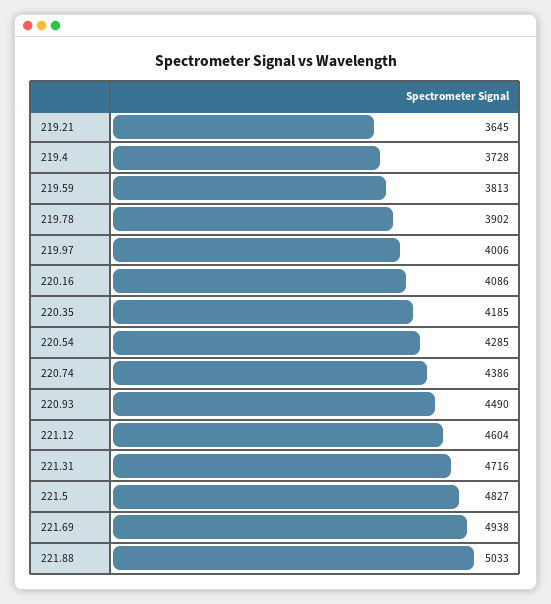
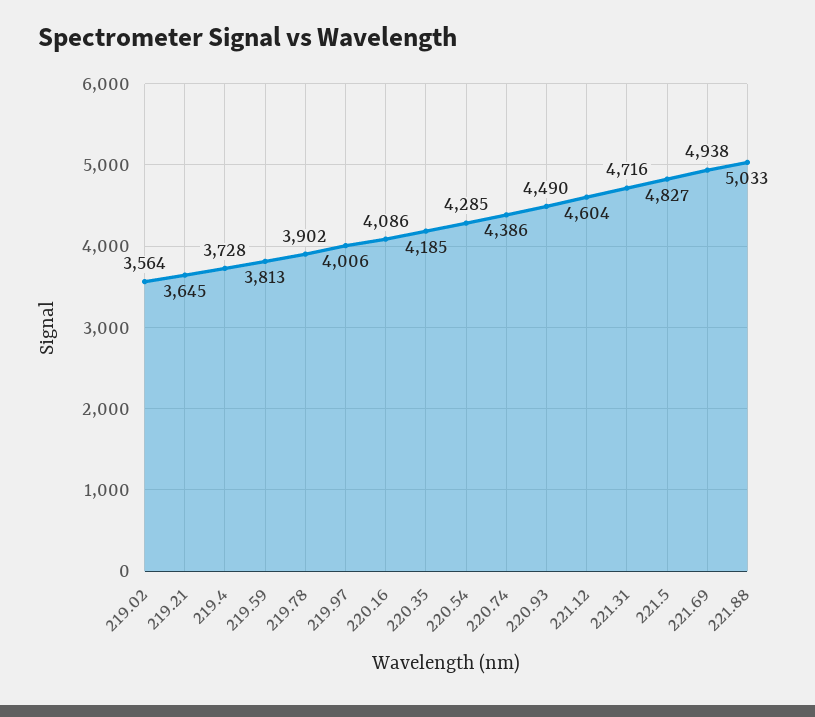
  {
    "219.21": 3645,
    "219.4": 3728,
    "219.59": 3813,
    "219.78": 3902,
    "219.97": 4006,
    "220.16": 4086,
    "220.35": 4185,
    "220.54": 4285,
    "220.74": 4386,
    "220.93": 4490,
    "221.12": 4604,
    "221.31": 4716,
    "221.5": 4827,
    "221.69": 4938,
-   "221.88": 5033
+   "221.88": 5033,
+   "219.02": 3564
  }

